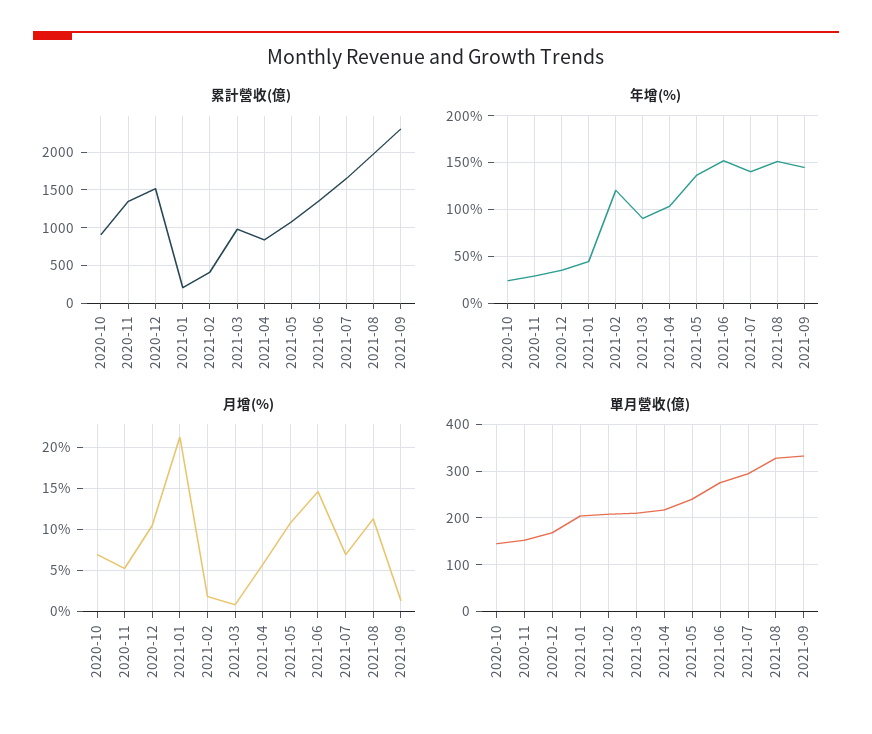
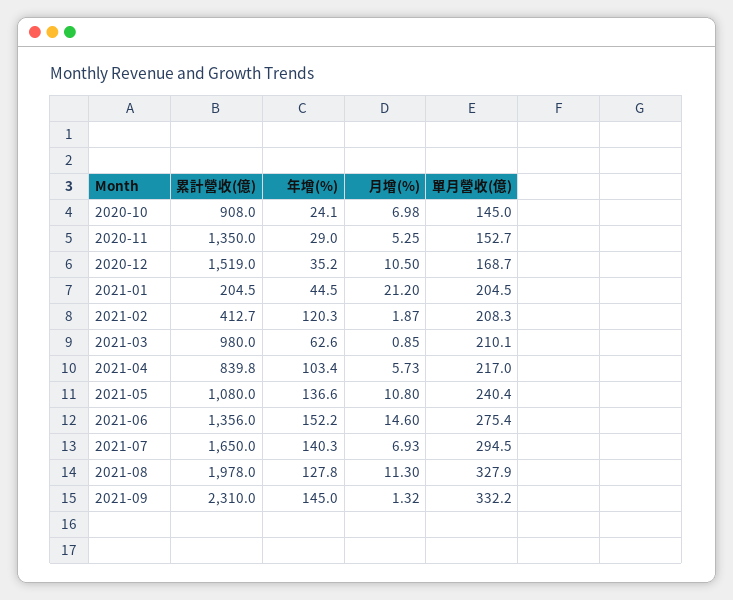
  {
    "累計營收(億)": {
      "2020-10": 908,
      "2020-11": 1350,
      "2020-12": 1519,
      "2021-01": 204.5,
      "2021-02": 412.7,
      "2021-03": 980,
      "2021-04": 839.8,
      "2021-05": 1080,
      "2021-06": 1356,
      "2021-07": 1650,
      "2021-08": 1978,
      "2021-09": 2310
    },
    "年增(%)": {
      "2020-10": 24.1,
      "2020-11": 29,
      "2020-12": 35.2,
      "2021-01": 44.5,
      "2021-02": 120.3,
-     "2021-03": 90,
+     "2021-03": 62.6,
      "2021-04": 103.4,
      "2021-05": 136.6,
      "2021-06": 152.2,
      "2021-07": 140.3,
-     "2021-08": 150,
+     "2021-08": 127.8,
      "2021-09": 145
    },
    "月增(%)": {
      "2020-10": 6.98,
      "2020-11": 5.25,
      "2020-12": 10.5,
      "2021-01": 21.2,
      "2021-02": 1.87,
      "2021-03": 0.85,
      "2021-04": 5.73,
      "2021-05": 10.8,
      "2021-06": 14.6,
      "2021-07": 6.93,
      "2021-08": 11.3,
      "2021-09": 1.32
    },
    "單月營收(億)": {
      "2020-10": 145,
      "2020-11": 152.7,
      "2020-12": 168.7,
      "2021-01": 204.5,
      "2021-02": 208.3,
      "2021-03": 210.1,
      "2021-04": 217,
      "2021-05": 240.4,
      "2021-06": 275.4,
      "2021-07": 294.5,
      "2021-08": 327.9,
      "2021-09": 332.2
    }
  }

